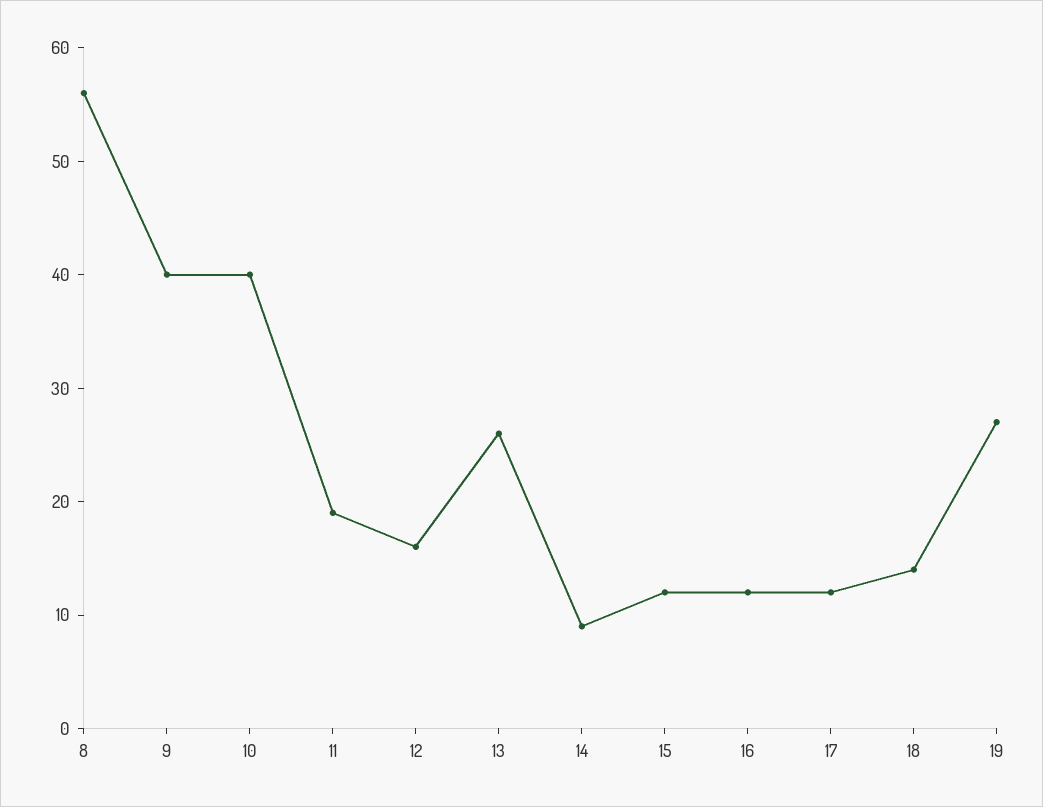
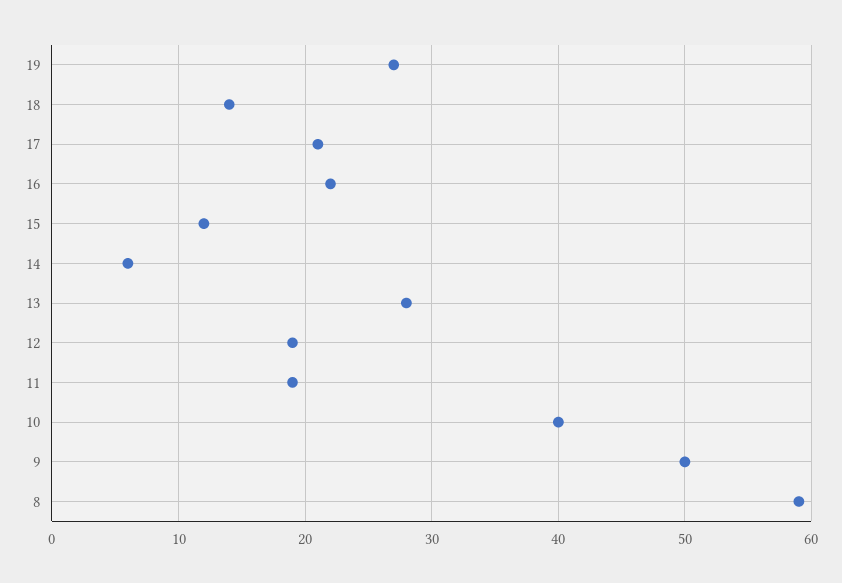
  {
-   "8": 56,
+   "8": 59,
-   "9": 40,
+   "9": 50,
    "10": 40,
    "11": 19,
-   "12": 16,
+   "12": 19,
-   "13": 26,
+   "13": 28,
-   "14": 9,
+   "14": 6,
    "15": 12,
-   "16": 12,
+   "16": 22,
-   "17": 12,
+   "17": 21,
    "18": 14,
    "19": 27
  }

